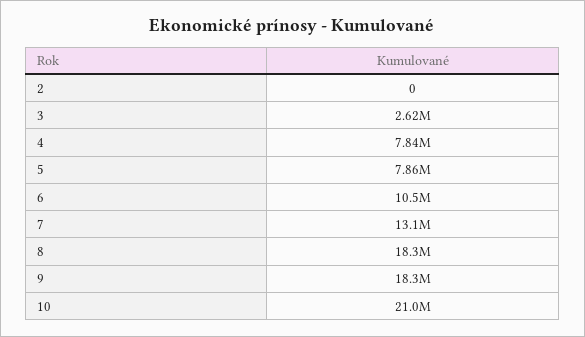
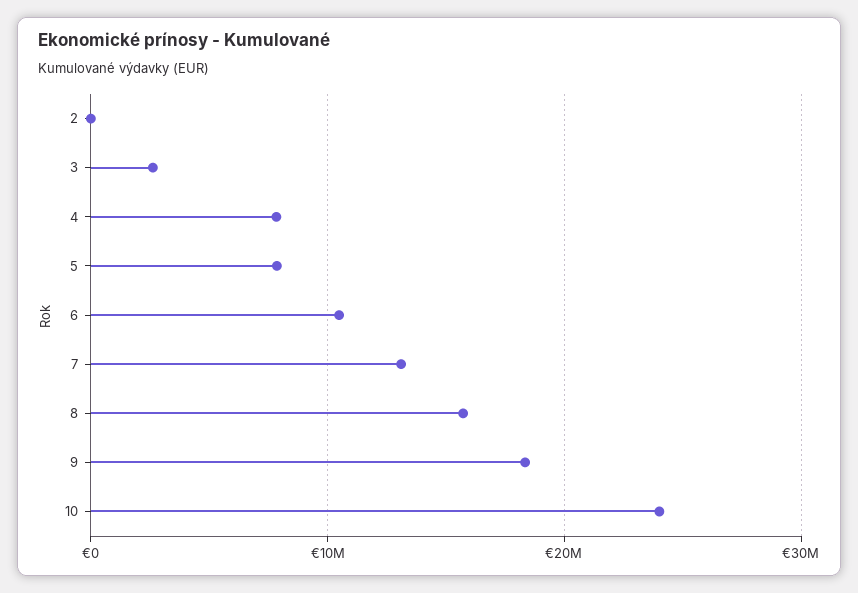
  {
    "2": 0,
    "3": 2620000,
    "4": 7840000,
    "5": 7860000,
    "6": 10500000,
    "7": 13100000,
-   "8": 18300000,
+   "8": 16000000,
    "9": 18300000,
-   "10": 21000000
+   "10": 24000000
  }

